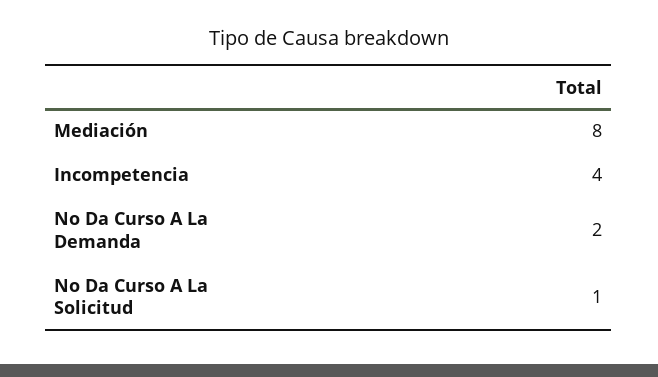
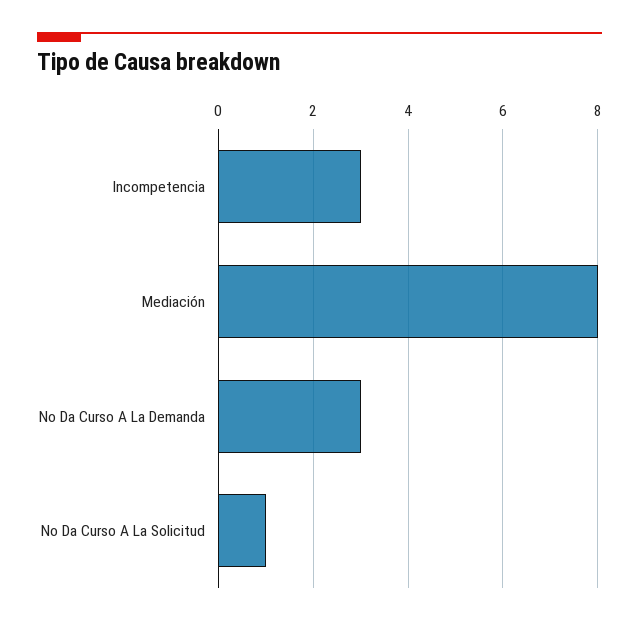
  {
    "Mediación": 8,
-   "Incompetencia": 4,
+   "Incompetencia": 3,
-   "No Da Curso A La Demanda": 2,
+   "No Da Curso A La Demanda": 3,
    "No Da Curso A La Solicitud": 1
  }

